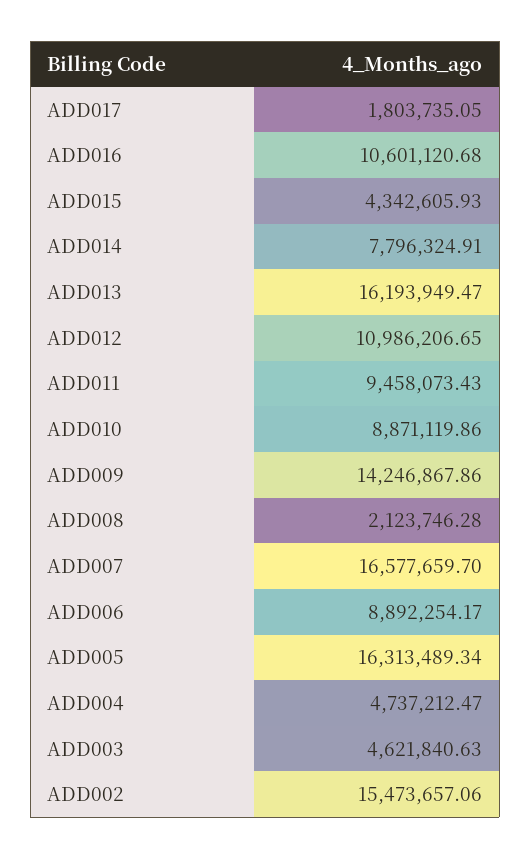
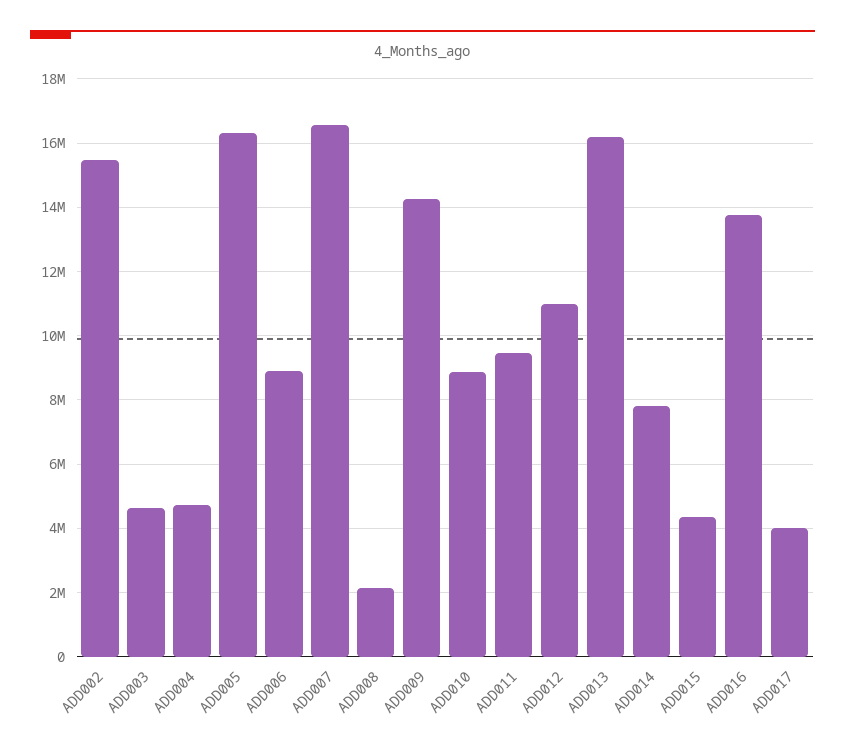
  {
-   "ADD017": 1803735.05,
+   "ADD017": 4000000,
-   "ADD016": 10601120.68,
+   "ADD016": 13800000,
    "ADD015": 4342605.93,
    "ADD014": 7796324.91,
    "ADD013": 16193949.47,
    "ADD012": 10986206.65,
    "ADD011": 9458073.43,
    "ADD010": 8871119.86,
    "ADD009": 14246867.86,
    "ADD008": 2123746.28,
    "ADD007": 16577659.7,
    "ADD006": 8892254.17,
    "ADD005": 16313489.34,
    "ADD004": 4737212.47,
    "ADD003": 4621840.63,
    "ADD002": 15473657.06
  }

